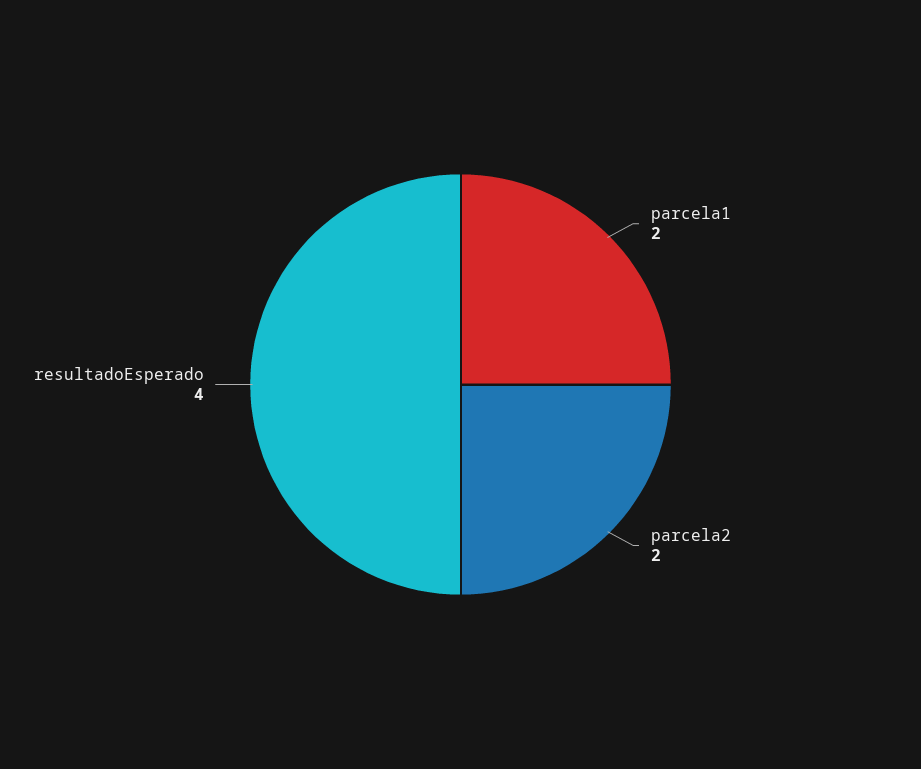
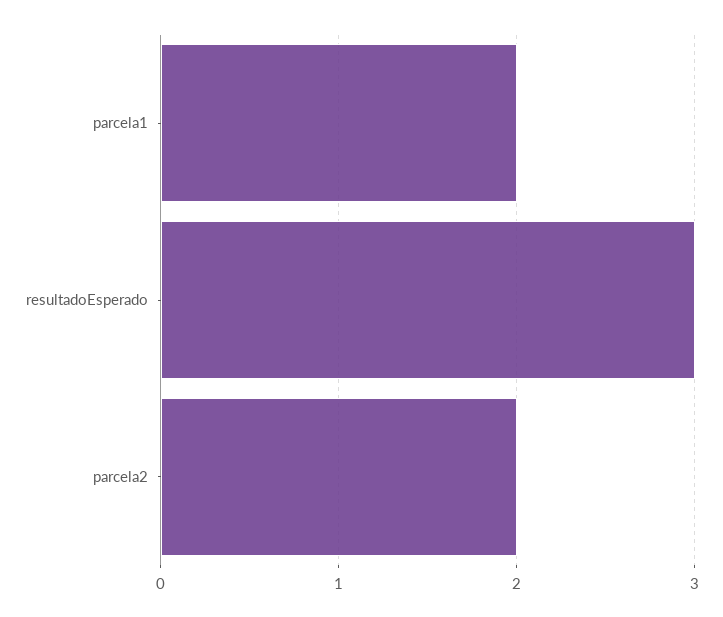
  {
    "parcela1": 2,
    "parcela2": 2,
-   "resultadoEsperado": 4
+   "resultadoEsperado": 3
  }

